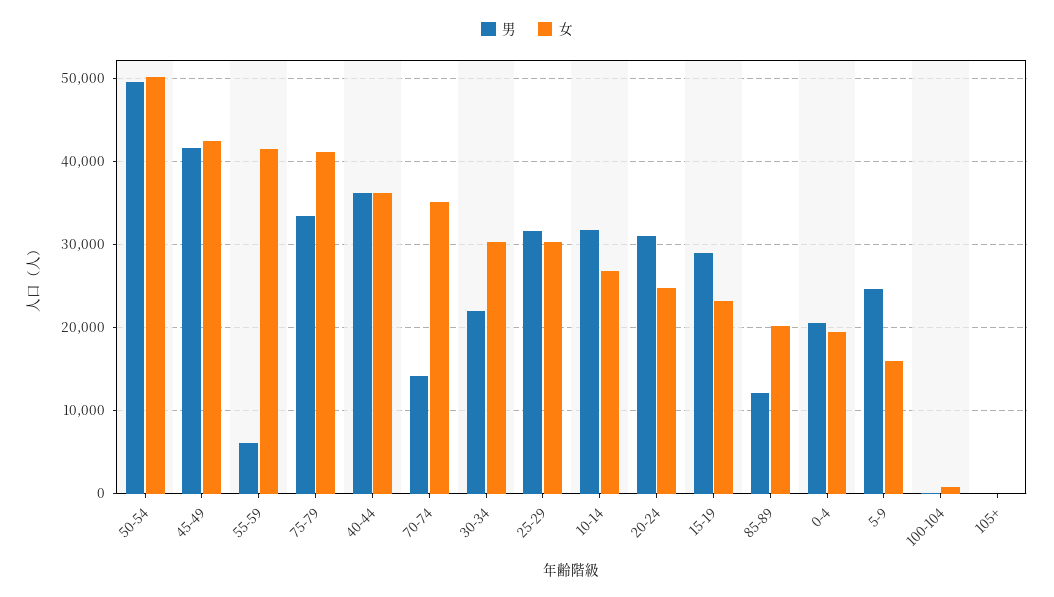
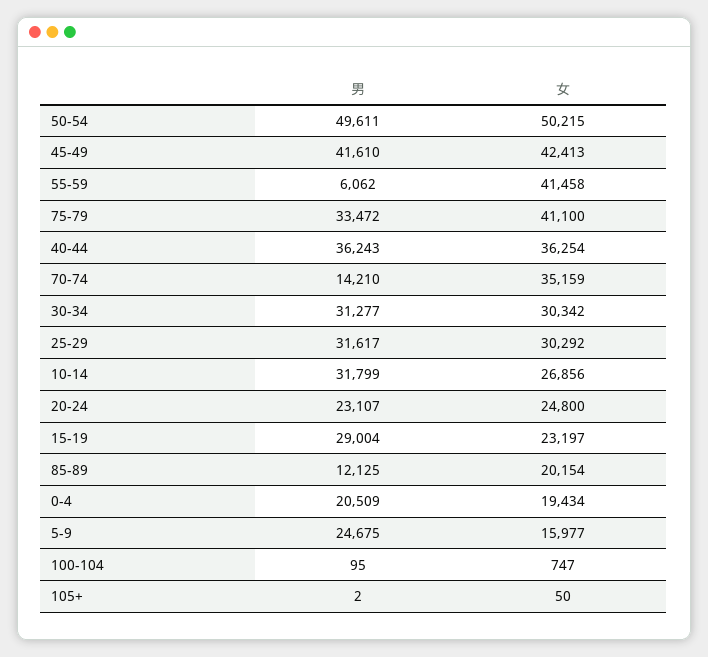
  {
    "男": {
      "50-54": 49611,
      "45-49": 41610,
      "55-59": 6062,
      "75-79": 33472,
      "40-44": 36243,
      "70-74": 14210,
-     "30-34": 22000,
+     "30-34": 31277,
      "25-29": 31617,
      "10-14": 31799,
-     "20-24": 31000,
+     "20-24": 23107,
      "15-19": 29004,
      "85-89": 12125,
      "0-4": 20509,
      "5-9": 24675,
      "100-104": 95,
      "105+": 2
    },
    "女": {
      "50-54": 50215,
      "45-49": 42413,
      "55-59": 41458,
      "75-79": 41100,
      "40-44": 36254,
      "70-74": 35159,
      "30-34": 30342,
      "25-29": 30292,
      "10-14": 26856,
      "20-24": 24800,
      "15-19": 23197,
      "85-89": 20154,
      "0-4": 19434,
      "5-9": 15977,
      "100-104": 747,
      "105+": 50
    }
  }

